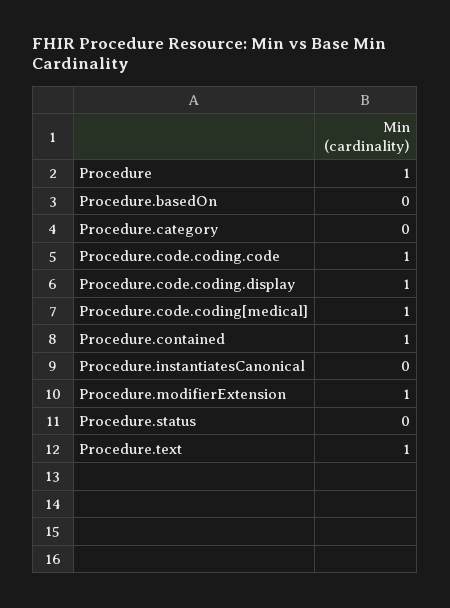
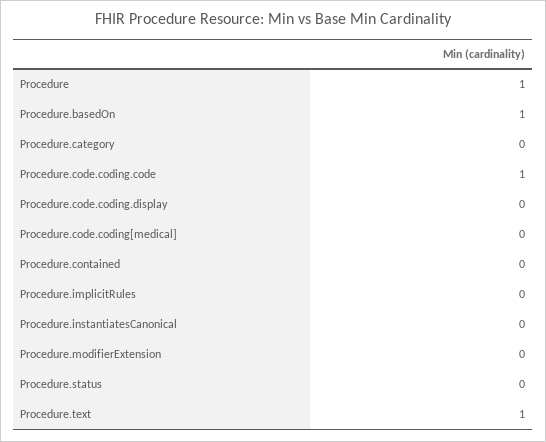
  {
    "Procedure": 1,
-   "Procedure.basedOn": 0,
+   "Procedure.basedOn": 1,
    "Procedure.category": 0,
    "Procedure.code.coding.code": 1,
-   "Procedure.code.coding.display": 1,
+   "Procedure.code.coding.display": 0,
-   "Procedure.code.coding[medical]": 1,
+   "Procedure.code.coding[medical]": 0,
-   "Procedure.contained": 1,
+   "Procedure.contained": 0,
    "Procedure.instantiatesCanonical": 0,
-   "Procedure.modifierExtension": 1,
+   "Procedure.modifierExtension": 0,
    "Procedure.status": 0,
-   "Procedure.text": 1
+   "Procedure.text": 1,
+   "Procedure.implicitRules": 0
  }

